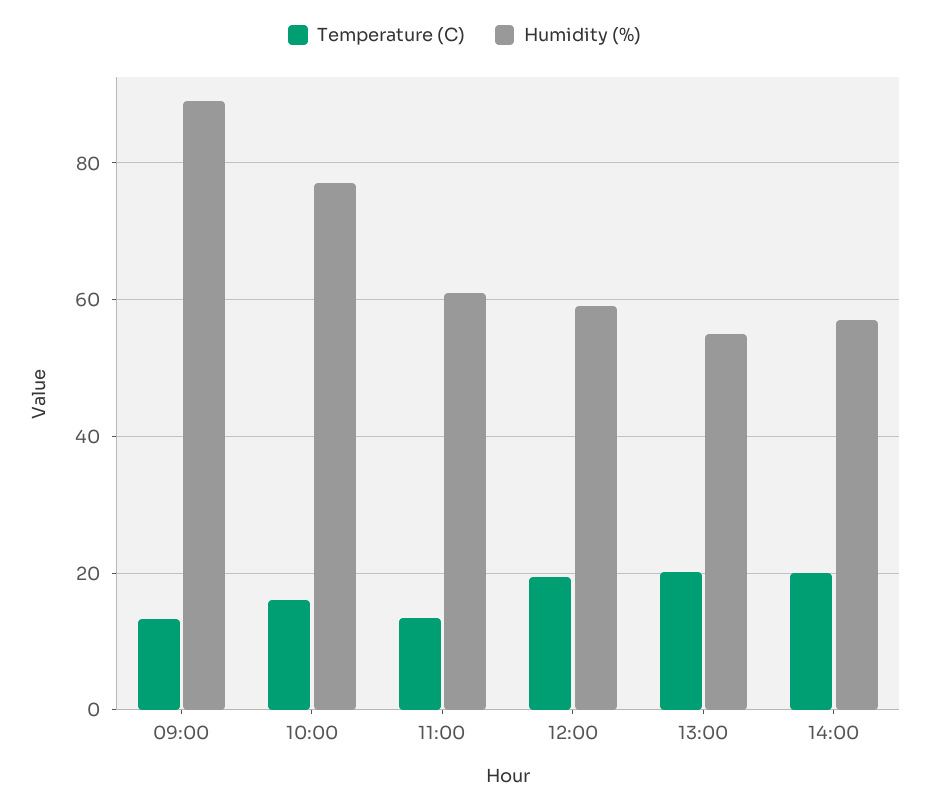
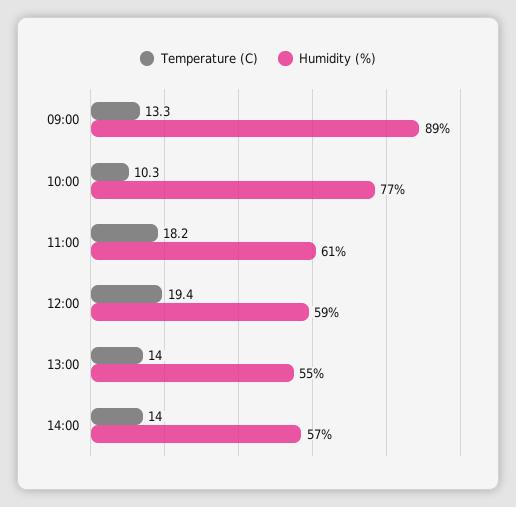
  {
    "Temperature (C)": {
      "09:00": 13.3,
-     "10:00": 16,
+     "10:00": 10.3,
-     "11:00": 14,
+     "11:00": 18.2,
      "12:00": 19.4,
-     "13:00": 20,
+     "13:00": 14,
-     "14:00": 20
+     "14:00": 14
    },
    "Humidity (%)": {
      "09:00": 89,
      "10:00": 77,
      "11:00": 61,
      "12:00": 59,
      "13:00": 55,
      "14:00": 57
    }
  }

